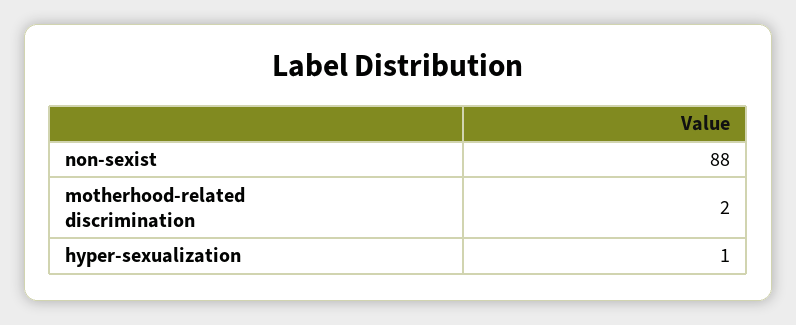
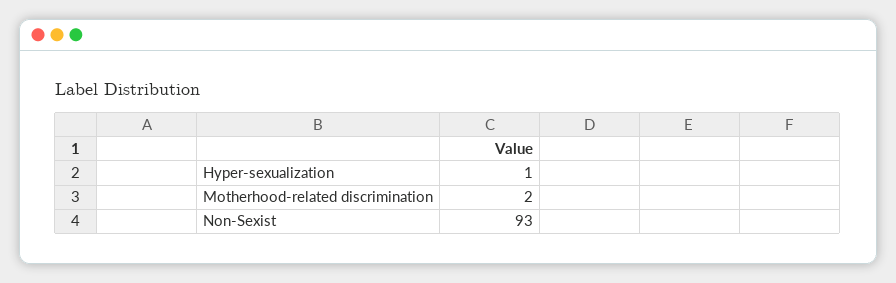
  {
-   "non-sexist": 88,
+   "non-sexist": 93,
    "motherhood-related discrimination": 2,
    "hyper-sexualization": 1
  }

